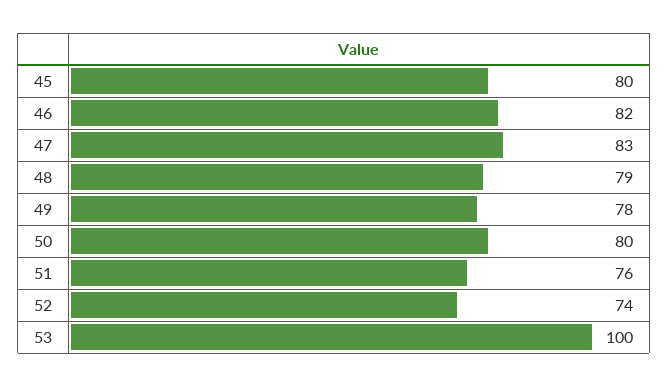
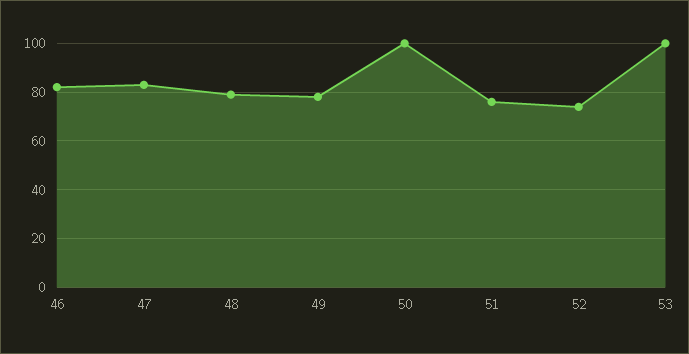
  {
-   "45": 80,
    "46": 82,
    "47": 83,
    "48": 79,
    "49": 78,
-   "50": 80,
+   "50": 100,
    "51": 76,
    "52": 74,
    "53": 100
  }

